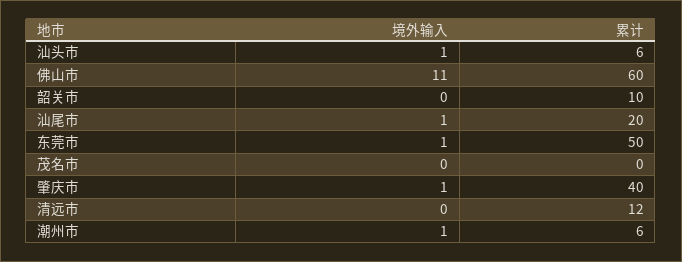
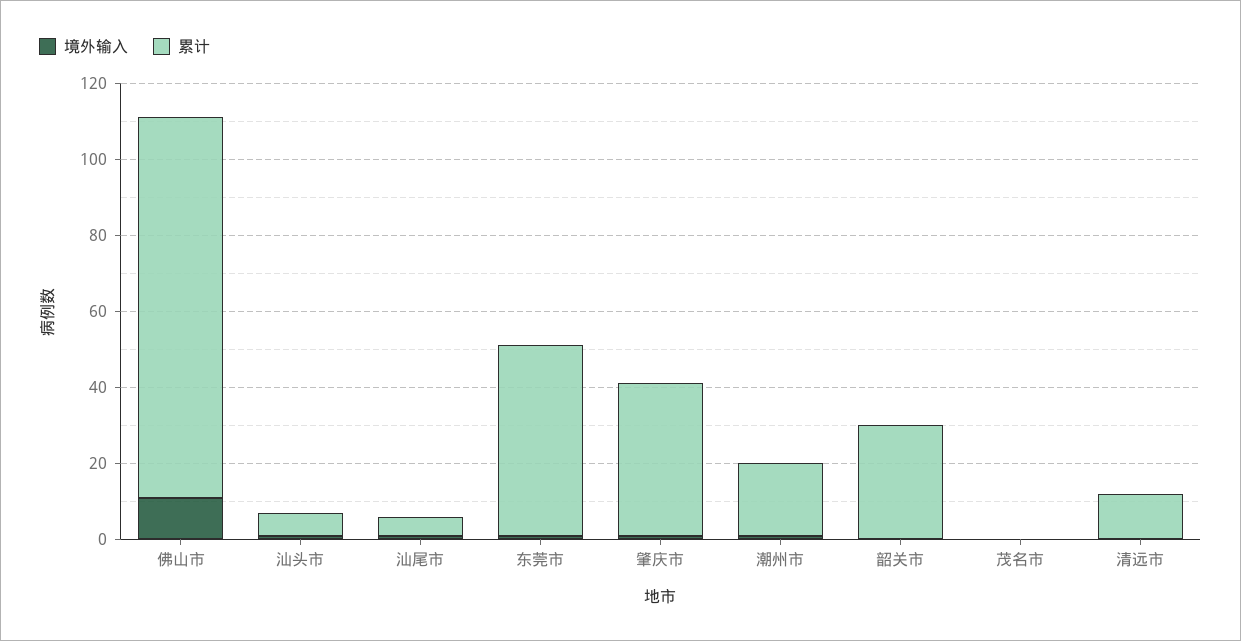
  {
    "境外输入": {
      "汕头市": 1,
      "佛山市": 11,
      "韶关市": 0,
      "汕尾市": 1,
      "东莞市": 1,
      "茂名市": 0,
      "肇庆市": 1,
      "清远市": 0,
      "潮州市": 1
    },
    "累计": {
      "汕头市": 6,
-     "佛山市": 60,
+     "佛山市": 100,
-     "韶关市": 10,
+     "韶关市": 30,
-     "汕尾市": 20,
+     "汕尾市": 5,
      "东莞市": 50,
      "茂名市": 0,
      "肇庆市": 40,
      "清远市": 12,
-     "潮州市": 6
+     "潮州市": 20
    }
  }

